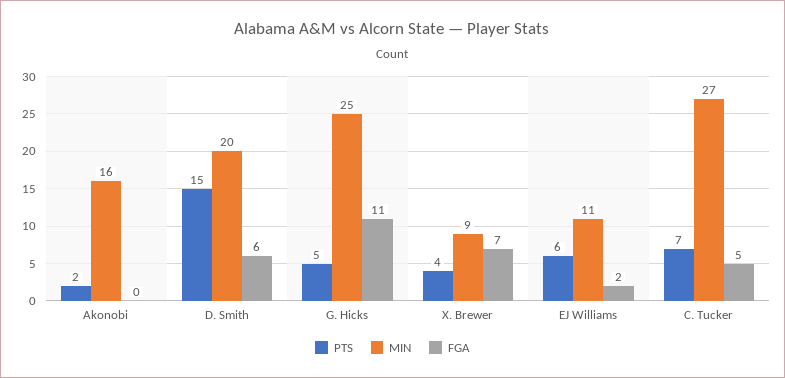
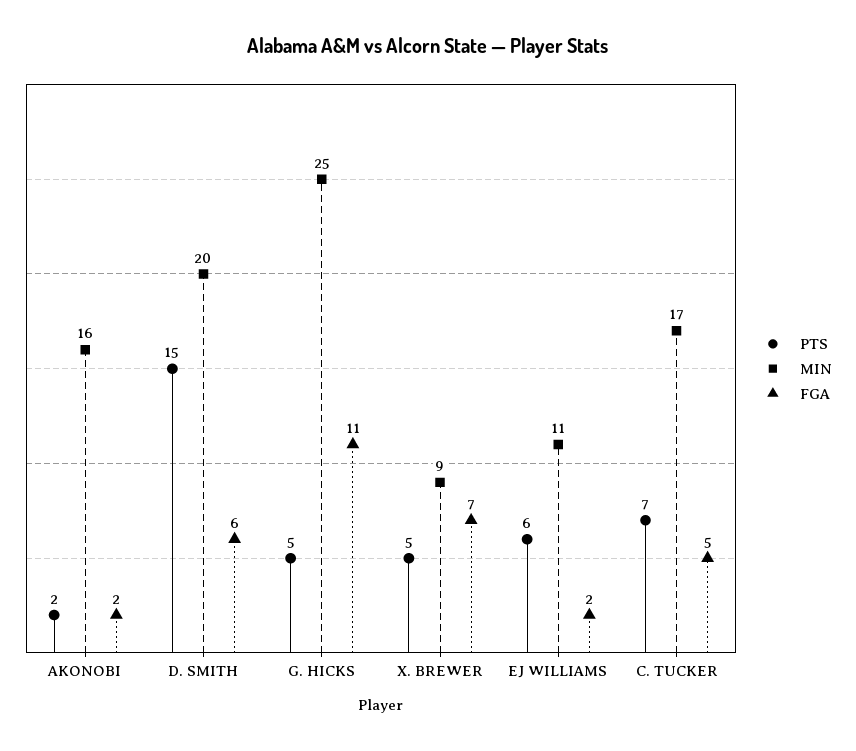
  {
    "PTS": {
      "Akonobi": 2,
      "D. Smith": 15,
      "G. Hicks": 5,
-     "X. Brewer": 4,
+     "X. Brewer": 5,
      "EJ Williams": 6,
      "C. Tucker": 7
    },
    "MIN": {
      "Akonobi": 16,
      "D. Smith": 20,
      "G. Hicks": 25,
      "X. Brewer": 9,
      "EJ Williams": 11,
-     "C. Tucker": 27
+     "C. Tucker": 17
    },
    "FGA": {
-     "Akonobi": 0,
+     "Akonobi": 2,
      "D. Smith": 6,
      "G. Hicks": 11,
      "X. Brewer": 7,
      "EJ Williams": 2,
      "C. Tucker": 5
    }
  }

